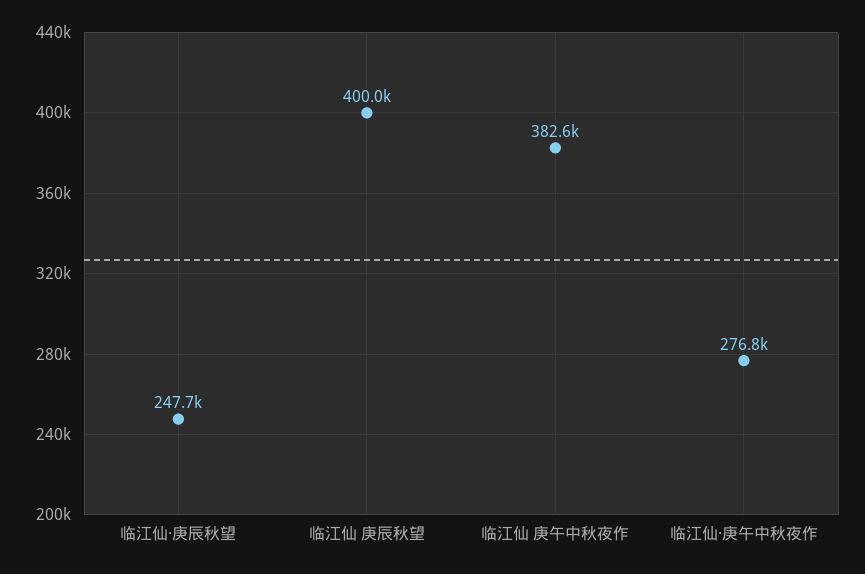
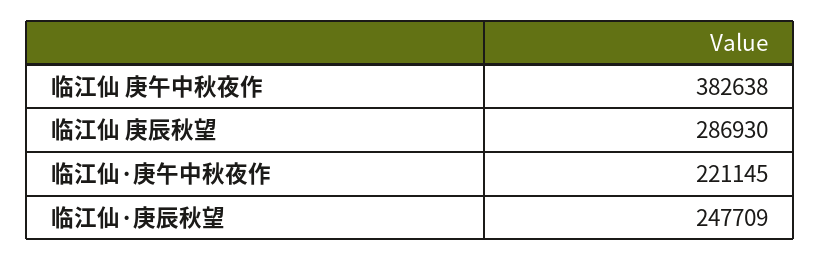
  {
    "临江仙·庚辰秋望": 247709,
-   "临江仙 庚辰秋望": 400000,
+   "临江仙 庚辰秋望": 286930,
    "临江仙 庚午中秋夜作": 382638,
-   "临江仙·庚午中秋夜作": 276800
+   "临江仙·庚午中秋夜作": 221145
  }

